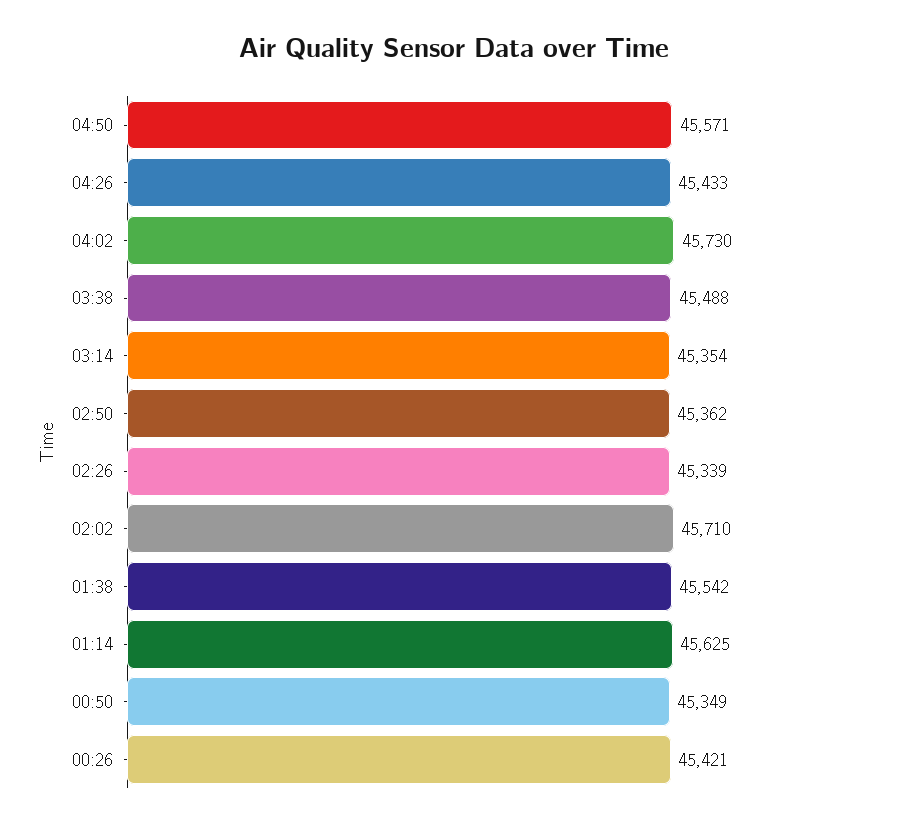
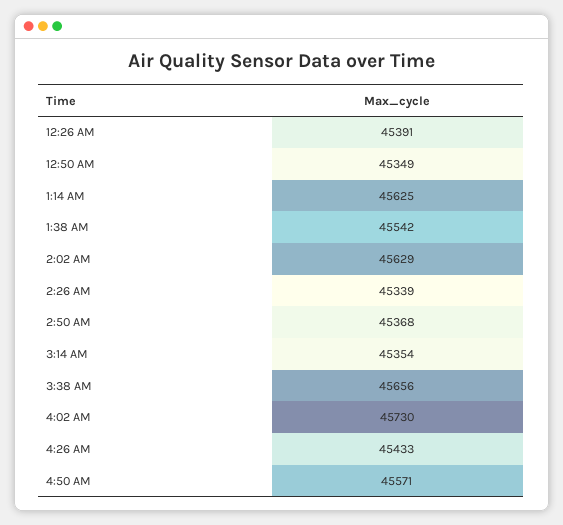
  {
    "04:50": 45571,
    "04:26": 45433,
    "04:02": 45730,
-   "03:38": 45488,
+   "03:38": 45656,
    "03:14": 45354,
-   "02:50": 45362,
+   "02:50": 45368,
    "02:26": 45339,
-   "02:02": 45710,
+   "02:02": 45629,
    "01:38": 45542,
    "01:14": 45625,
    "00:50": 45349,
-   "00:26": 45421
+   "00:26": 45391
  }

